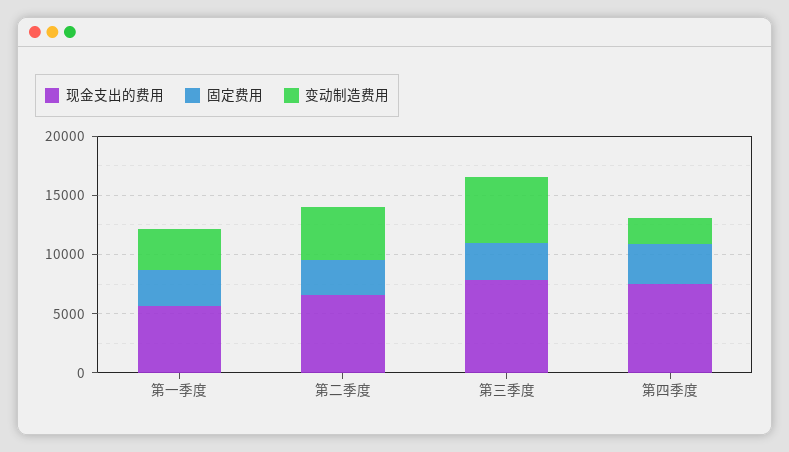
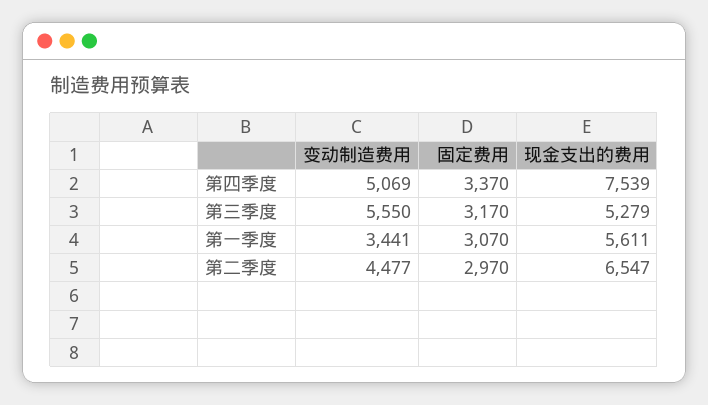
  {
    "现金支出的费用": {
      "第一季度": 5611,
      "第二季度": 6547,
-     "第三季度": 8000,
+     "第三季度": 5279,
      "第四季度": 7539
    },
    "固定费用": {
      "第一季度": 3070,
      "第二季度": 2970,
      "第三季度": 3170,
      "第四季度": 3370
    },
    "变动制造费用": {
      "第一季度": 3441,
      "第二季度": 4477,
      "第三季度": 5550,
-     "第四季度": 2000
+     "第四季度": 5069
    }
  }

